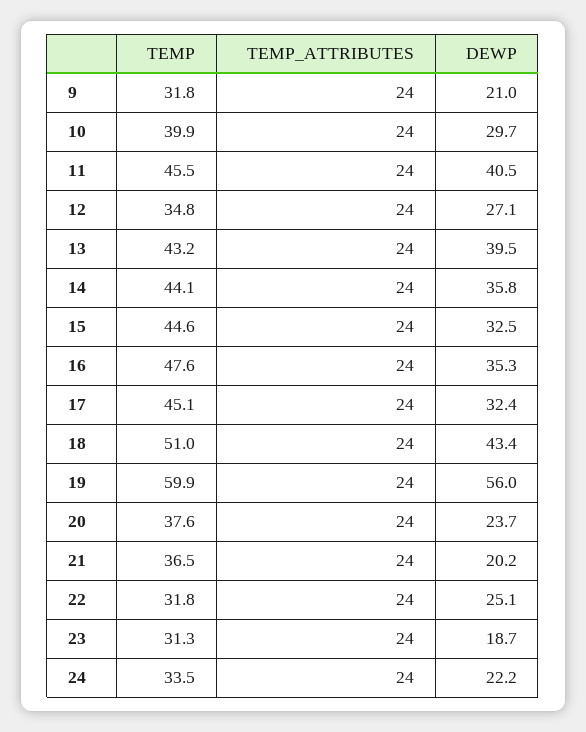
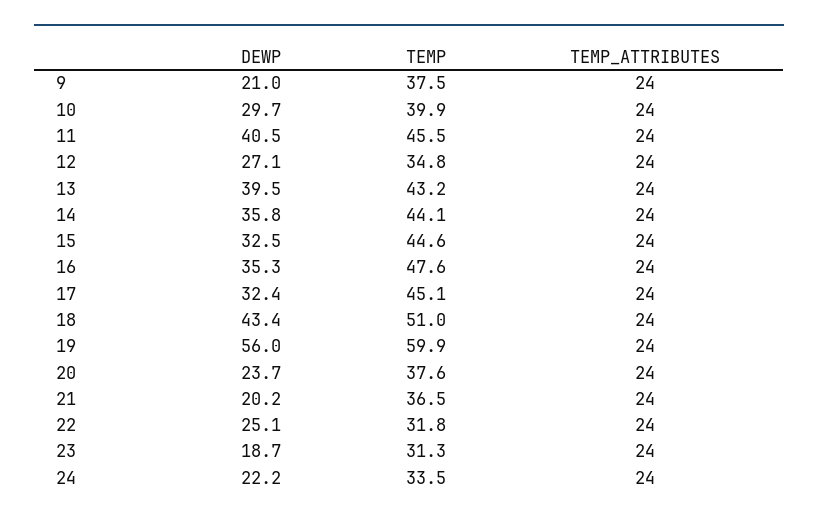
  {
    "TEMP": {
-     "9": 31.8,
+     "9": 37.5,
      "10": 39.9,
      "11": 45.5,
      "12": 34.8,
      "13": 43.2,
      "14": 44.1,
      "15": 44.6,
      "16": 47.6,
      "17": 45.1,
      "18": 51,
      "19": 59.9,
      "20": 37.6,
      "21": 36.5,
      "22": 31.8,
      "23": 31.3,
      "24": 33.5
    },
    "TEMP_ATTRIBUTES": {
      "9": 24,
      "10": 24,
      "11": 24,
      "12": 24,
      "13": 24,
      "14": 24,
      "15": 24,
      "16": 24,
      "17": 24,
      "18": 24,
      "19": 24,
      "20": 24,
      "21": 24,
      "22": 24,
      "23": 24,
      "24": 24
    },
    "DEWP": {
      "9": 21,
      "10": 29.7,
      "11": 40.5,
      "12": 27.1,
      "13": 39.5,
      "14": 35.8,
      "15": 32.5,
      "16": 35.3,
      "17": 32.4,
      "18": 43.4,
      "19": 56,
      "20": 23.7,
      "21": 20.2,
      "22": 25.1,
      "23": 18.7,
      "24": 22.2
    }
  }

